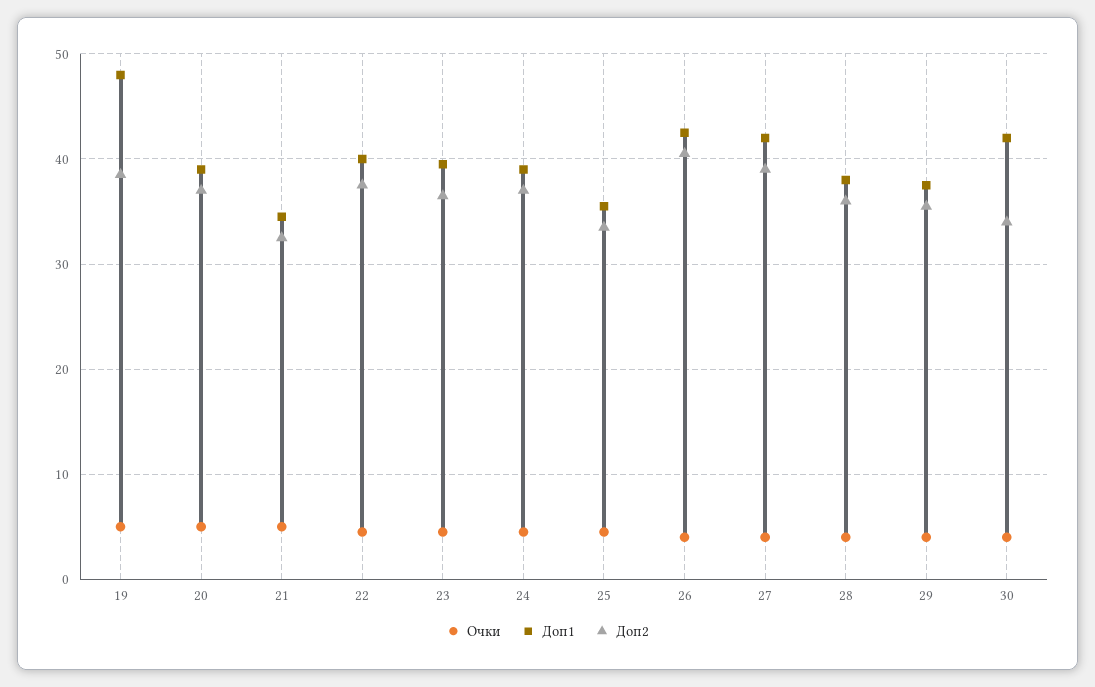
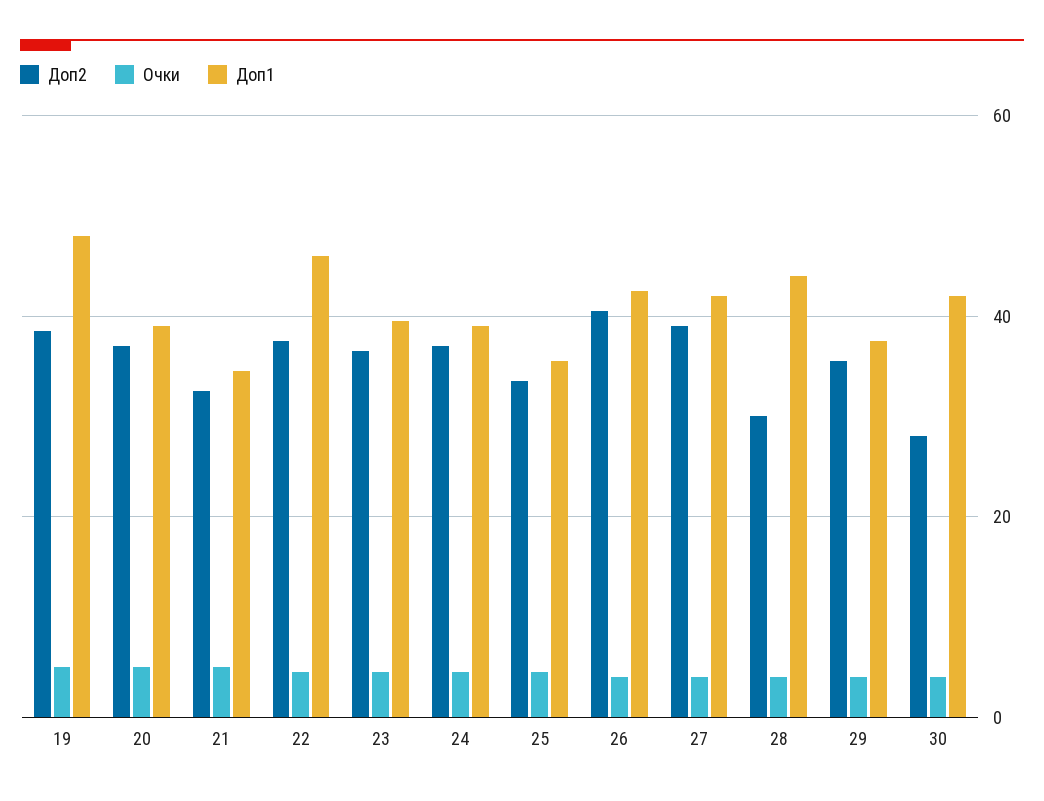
  {
    "Очки": {
      "19": 5,
      "20": 5,
      "21": 5,
      "22": 5,
      "23": 5,
      "24": 5,
      "25": 5,
      "26": 4,
      "27": 4,
      "28": 4,
      "29": 4,
      "30": 4
    },
    "Доп1": {
      "19": 48,
      "20": 39,
      "21": 35,
-     "22": 40,
+     "22": 46,
      "23": 40,
      "24": 39,
      "25": 36,
      "26": 43,
      "27": 42,
-     "28": 38,
+     "28": 44,
      "29": 38,
      "30": 42
    },
    "Доп2": {
      "19": 39,
      "20": 37,
      "21": 33,
      "22": 38,
      "23": 37,
      "24": 37,
      "25": 34,
      "26": 41,
      "27": 39,
-     "28": 36,
+     "28": 30,
      "29": 36,
-     "30": 34
+     "30": 28
    }
  }

